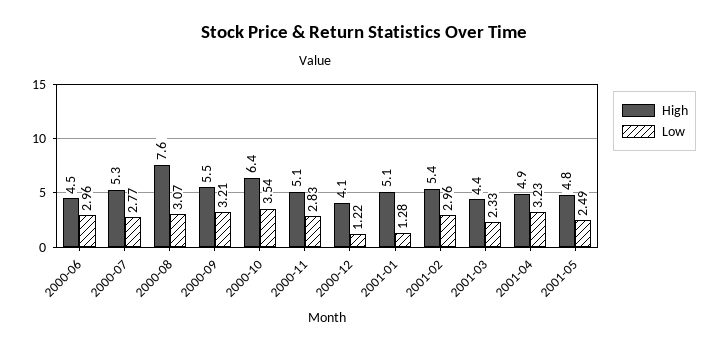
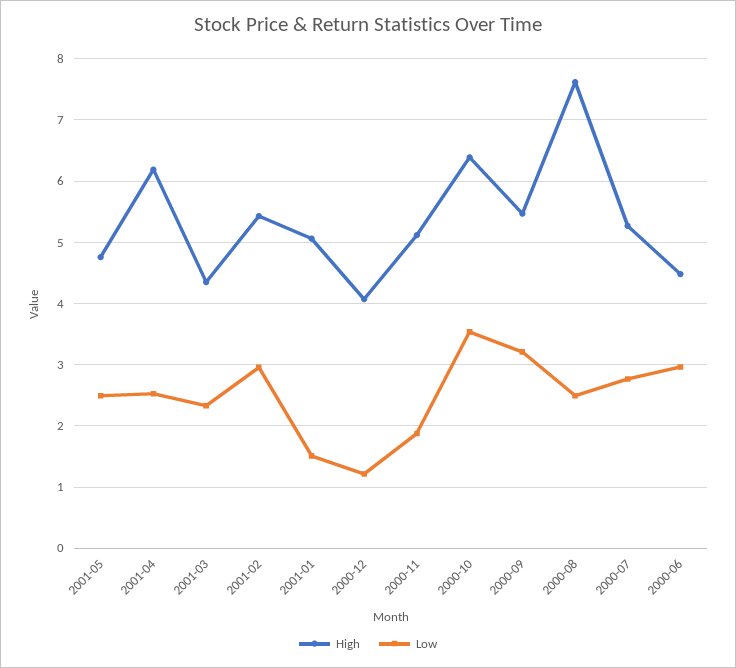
  {
    "High": {
      "2000-06": 4.5,
      "2000-07": 5.3,
      "2000-08": 7.6,
      "2000-09": 5.5,
      "2000-10": 6.4,
      "2000-11": 5.1,
      "2000-12": 4.1,
      "2001-01": 5.1,
      "2001-02": 5.4,
      "2001-03": 4.4,
-     "2001-04": 4.9,
+     "2001-04": 6.2,
      "2001-05": 4.8
    },
    "Low": {
      "2000-06": 2.96,
      "2000-07": 2.77,
-     "2000-08": 3.07,
+     "2000-08": 2.5,
      "2000-09": 3.21,
      "2000-10": 3.54,
-     "2000-11": 2.83,
+     "2000-11": 1.9,
      "2000-12": 1.22,
-     "2001-01": 1.28,
+     "2001-01": 1.5,
      "2001-02": 2.96,
      "2001-03": 2.33,
-     "2001-04": 3.23,
+     "2001-04": 2.5,
      "2001-05": 2.49
    }
  }

